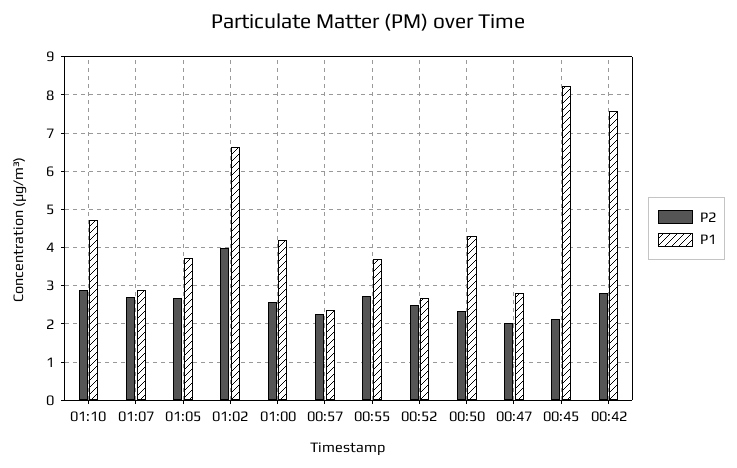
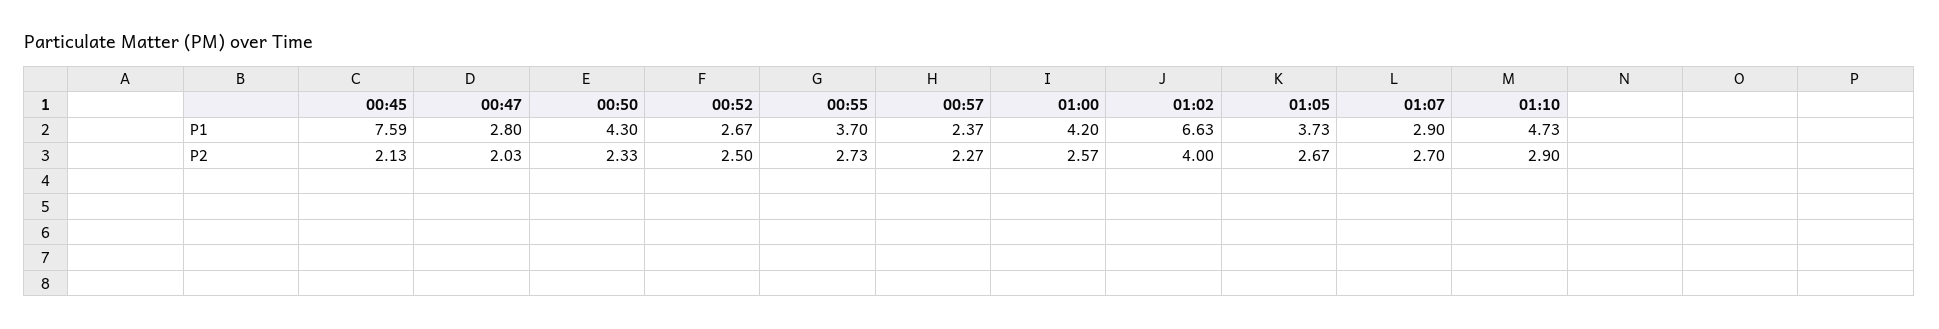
  {
    "P2": {
      "01:10": 2.9,
      "01:07": 2.7,
      "01:05": 2.67,
      "01:02": 4,
      "01:00": 2.57,
      "00:57": 2.27,
      "00:55": 2.73,
      "00:52": 2.5,
      "00:50": 2.33,
      "00:47": 2.03,
-     "00:45": 2.13,
+     "00:45": 2.13
-     "00:42": 2.8
    },
    "P1": {
      "01:10": 4.73,
      "01:07": 2.9,
      "01:05": 3.73,
      "01:02": 6.63,
      "01:00": 4.2,
      "00:57": 2.37,
      "00:55": 3.7,
      "00:52": 2.67,
      "00:50": 4.3,
      "00:47": 2.8,
-     "00:45": 8.2,
+     "00:45": 7.59
-     "00:42": 7.6
    }
  }

